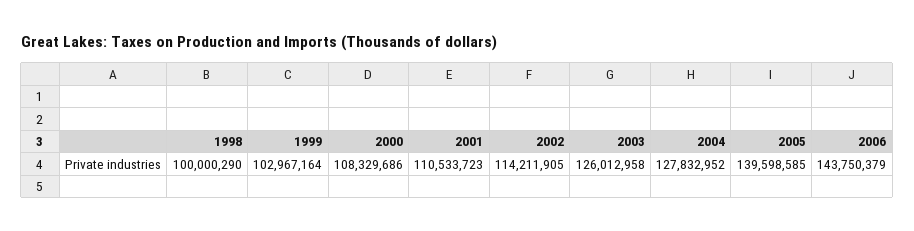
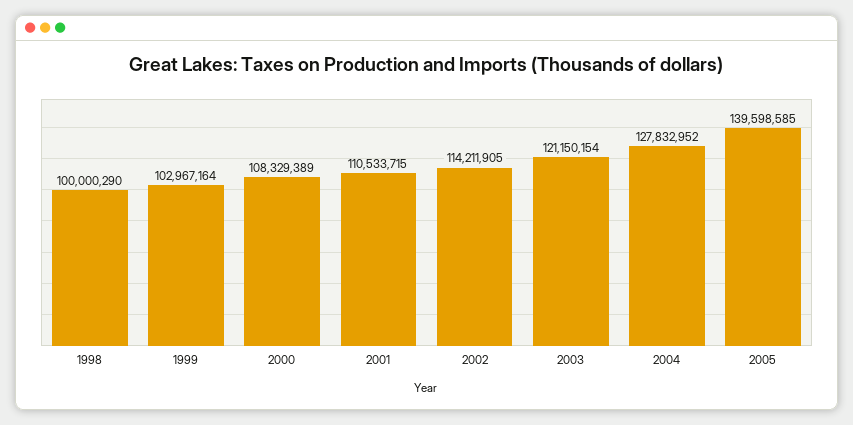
  {
    "1998": 100000290,
    "1999": 102967164,
-   "2000": 108329686,
+   "2000": 108329389,
-   "2001": 110533723,
+   "2001": 110533715,
    "2002": 114211905,
-   "2003": 126012958,
+   "2003": 121150154,
    "2004": 127832952,
-   "2005": 139598585,
+   "2005": 139598585
-   "2006": 143750379
  }

